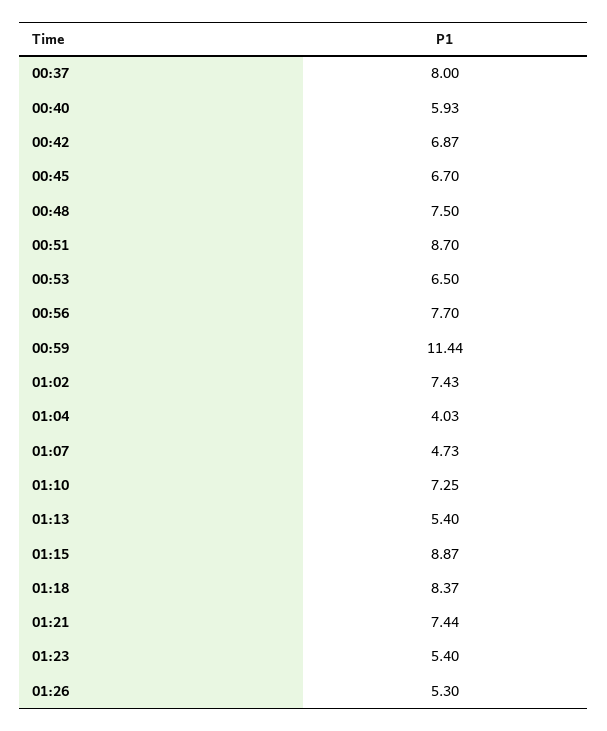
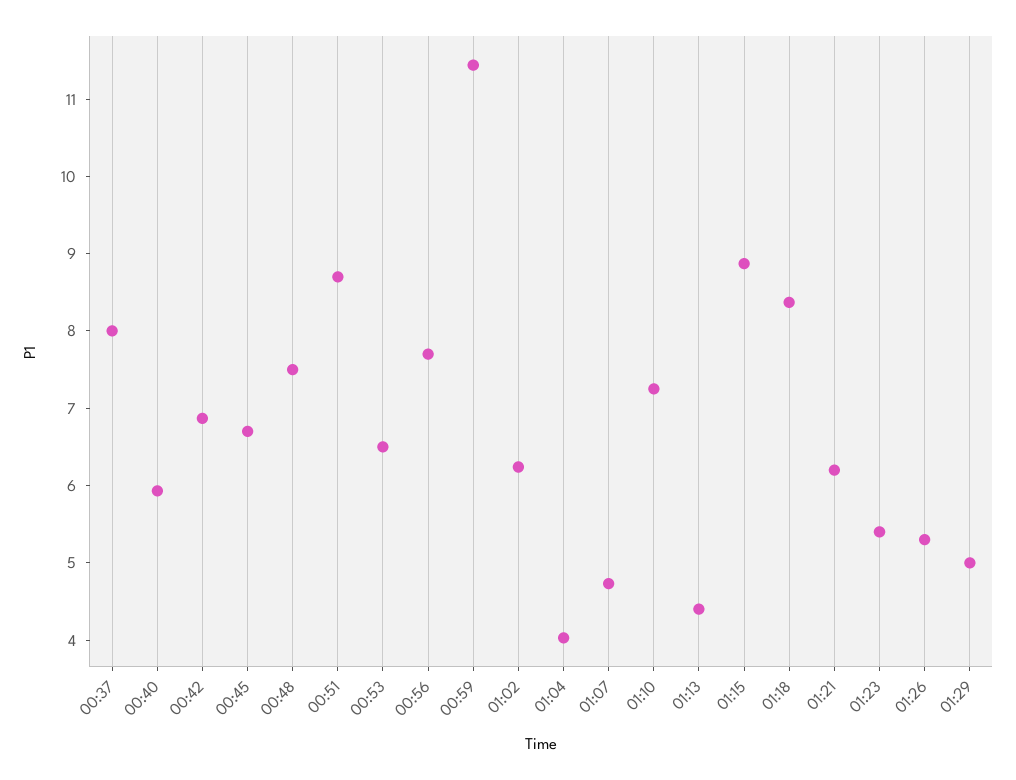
  {
    "00:37": 8,
    "00:40": 5.93,
    "00:42": 6.87,
    "00:45": 6.7,
    "00:48": 7.5,
    "00:51": 8.7,
    "00:53": 6.5,
    "00:56": 7.7,
    "00:59": 11.44,
-   "01:02": 7.43,
+   "01:02": 6.2,
    "01:04": 4.03,
    "01:07": 4.73,
    "01:10": 7.25,
-   "01:13": 5.4,
+   "01:13": 4.4,
    "01:15": 8.87,
    "01:18": 8.37,
-   "01:21": 7.44,
+   "01:21": 6.2,
    "01:23": 5.4,
-   "01:26": 5.3
+   "01:26": 5.3,
+   "01:29": 5
  }

